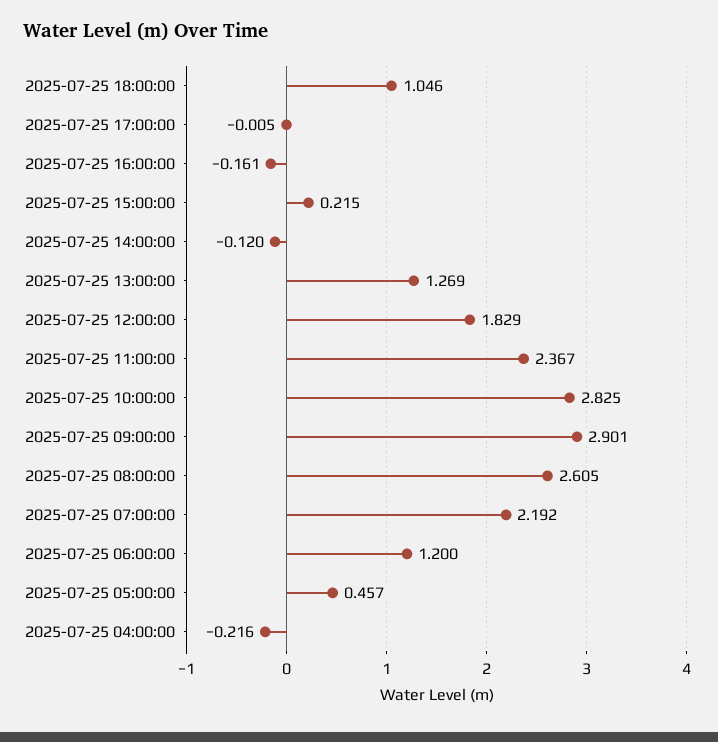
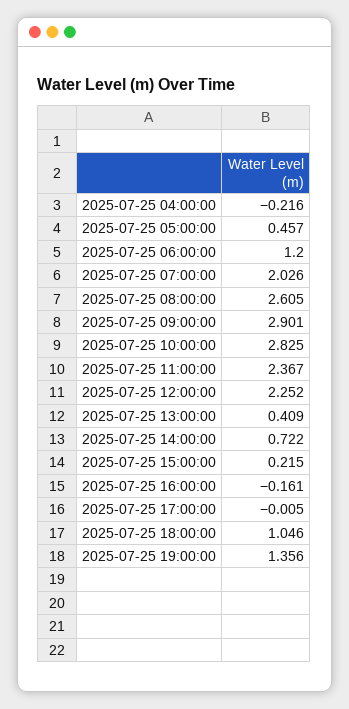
  {
    "2025-07-25 18:00:00": 1.046,
    "2025-07-25 17:00:00": -0.005,
    "2025-07-25 16:00:00": -0.161,
    "2025-07-25 15:00:00": 0.215,
-   "2025-07-25 14:00:00": -0.12,
+   "2025-07-25 14:00:00": 0.722,
-   "2025-07-25 13:00:00": 1.269,
+   "2025-07-25 13:00:00": 0.409,
-   "2025-07-25 12:00:00": 1.829,
+   "2025-07-25 12:00:00": 2.252,
    "2025-07-25 11:00:00": 2.367,
    "2025-07-25 10:00:00": 2.825,
    "2025-07-25 09:00:00": 2.901,
    "2025-07-25 08:00:00": 2.605,
-   "2025-07-25 07:00:00": 2.192,
+   "2025-07-25 07:00:00": 2.026,
    "2025-07-25 06:00:00": 1.2,
    "2025-07-25 05:00:00": 0.457,
-   "2025-07-25 04:00:00": -0.216
+   "2025-07-25 04:00:00": -0.216,
+   "2025-07-25 19:00:00": 1.356
  }

